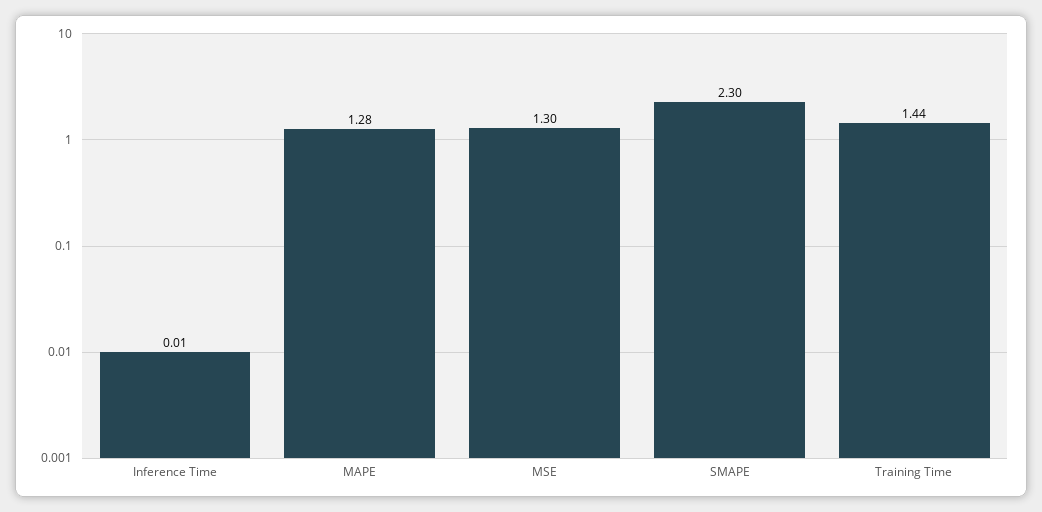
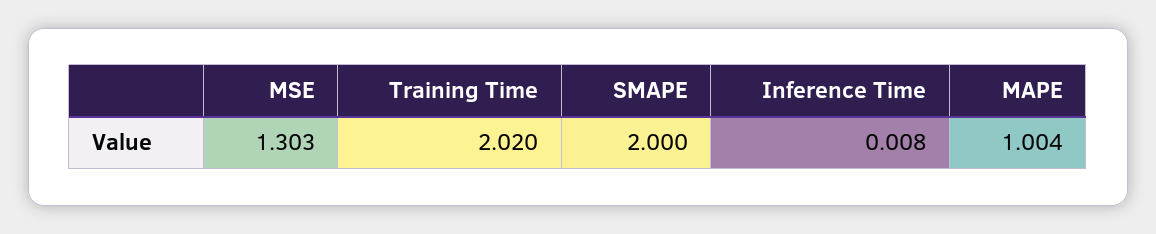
  {
    "Inference Time": 0.008,
-   "MAPE": 1.28,
+   "MAPE": 1.004,
    "MSE": 1.303,
-   "SMAPE": 2.3,
+   "SMAPE": 2,
-   "Training Time": 1.44
+   "Training Time": 2.02
  }

